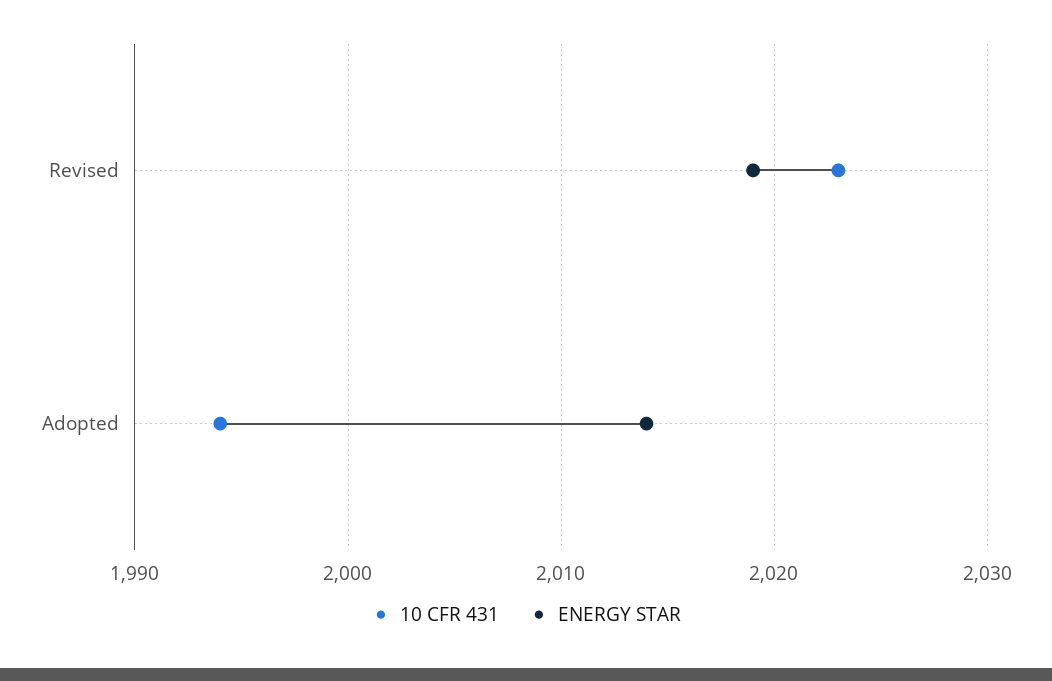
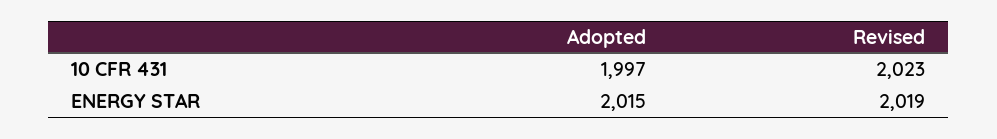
  {
    "10 CFR 431": {
      "Revised": 2023,
-     "Adopted": 1994
+     "Adopted": 1997
    },
    "ENERGY STAR": {
      "Revised": 2019,
-     "Adopted": 2014
+     "Adopted": 2015
    }
  }

